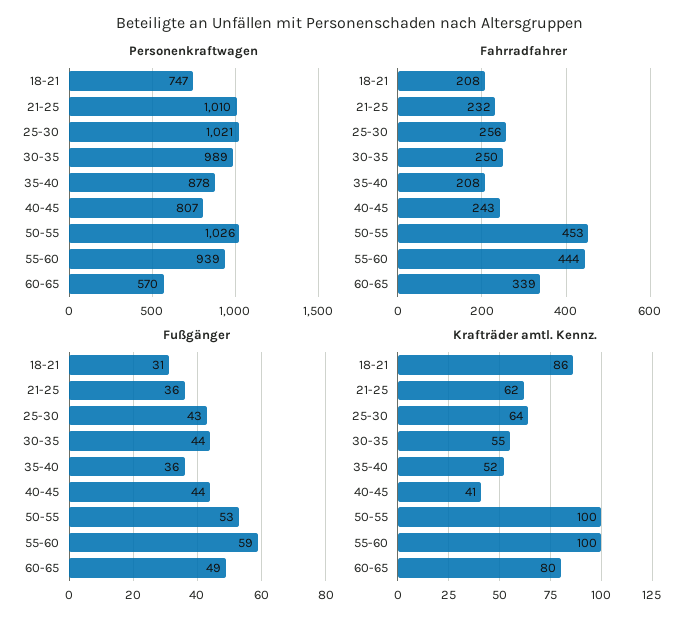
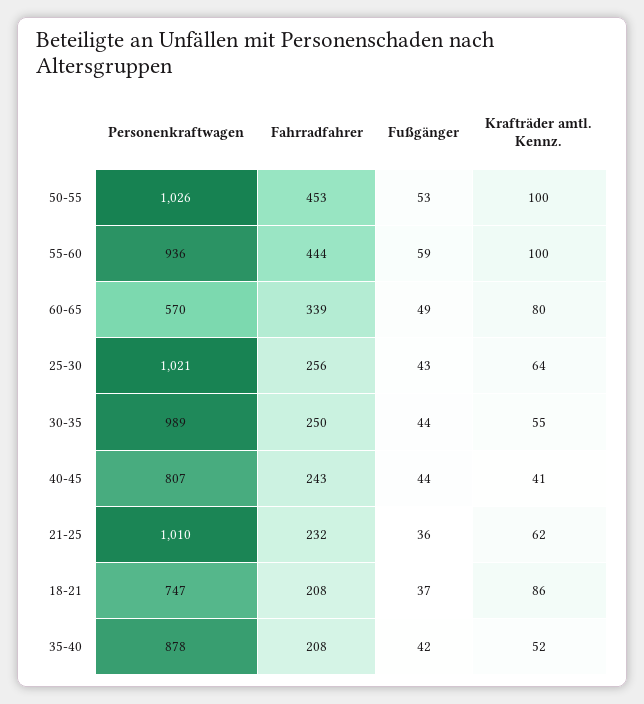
  {
    "Personenkraftwagen": {
      "18-21": 747,
      "21-25": 1010,
      "25-30": 1021,
      "30-35": 989,
      "35-40": 878,
      "40-45": 807,
      "50-55": 1026,
-     "55-60": 939,
+     "55-60": 936,
      "60-65": 570
    },
    "Fahrradfahrer": {
      "18-21": 208,
      "21-25": 232,
      "25-30": 256,
      "30-35": 250,
      "35-40": 208,
      "40-45": 243,
      "50-55": 453,
      "55-60": 444,
      "60-65": 339
    },
    "Fußgänger": {
-     "18-21": 31,
+     "18-21": 37,
      "21-25": 36,
      "25-30": 43,
      "30-35": 44,
-     "35-40": 36,
+     "35-40": 42,
      "40-45": 44,
      "50-55": 53,
      "55-60": 59,
      "60-65": 49
    },
    "Krafträder amtl. Kennz.": {
      "18-21": 86,
      "21-25": 62,
      "25-30": 64,
      "30-35": 55,
      "35-40": 52,
      "40-45": 41,
      "50-55": 100,
      "55-60": 100,
      "60-65": 80
    }
  }

